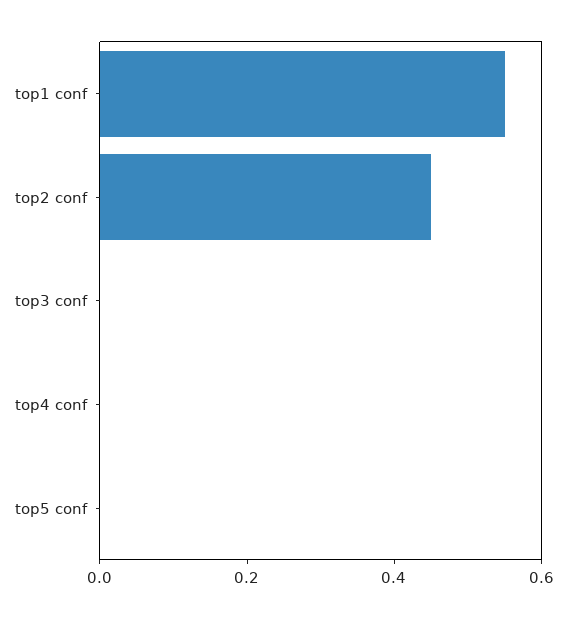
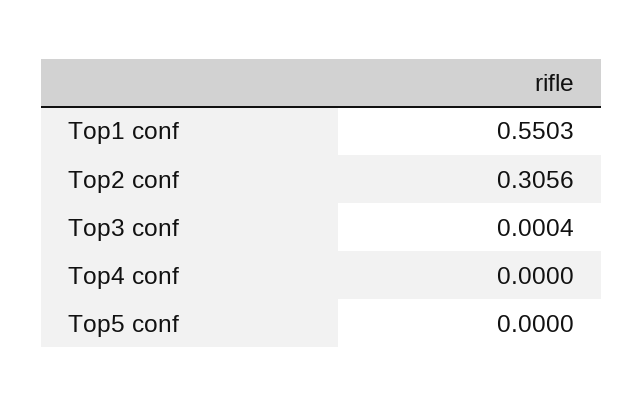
  {
    "top1 conf": 0.5503,
-   "top2 conf": 0.45,
+   "top2 conf": 0.3056,
    "top3 conf": 0.0004,
    "top4 conf": 0,
    "top5 conf": 0
  }

